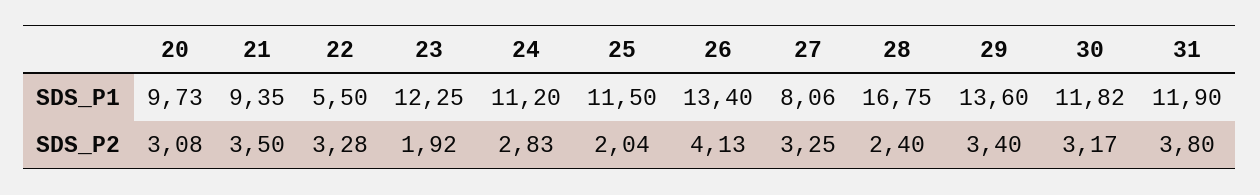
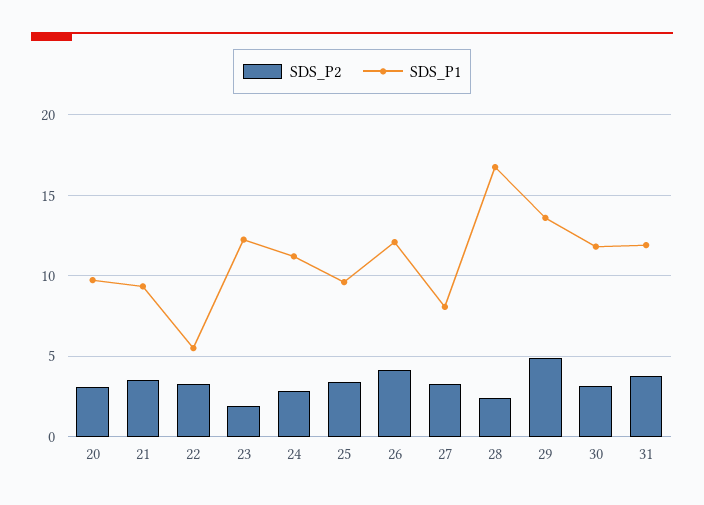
  {
    "SDS_P1": {
      "20": 9.73,
      "21": 9.35,
      "22": 5.5,
      "23": 12.25,
      "24": 11.2,
-     "25": 11.5,
+     "25": 9.5,
-     "26": 13.4,
+     "26": 12,
      "27": 8.06,
      "28": 16.75,
      "29": 13.6,
      "30": 11.82,
      "31": 11.9
    },
    "SDS_P2": {
      "20": 3.08,
      "21": 3.5,
      "22": 3.28,
      "23": 1.92,
      "24": 2.83,
-     "25": 2.04,
+     "25": 3.5,
      "26": 4.13,
      "27": 3.25,
      "28": 2.4,
-     "29": 3.4,
+     "29": 5,
      "30": 3.17,
      "31": 3.8
    }
  }

